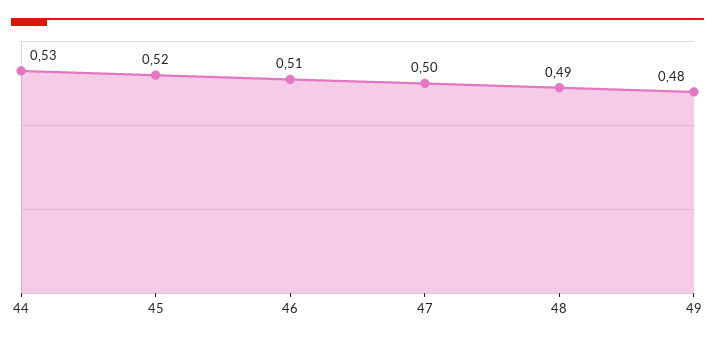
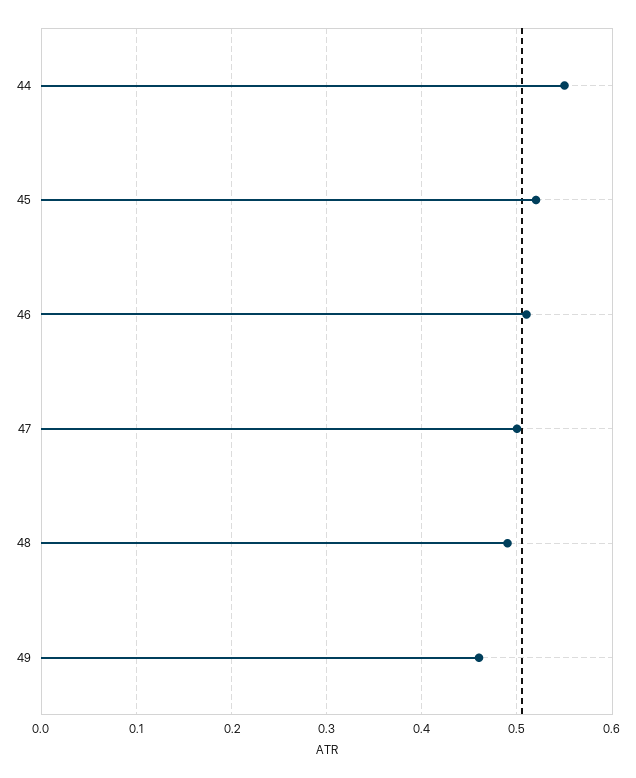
  {
-   "44": 0.53,
+   "44": 0.55,
    "45": 0.52,
    "46": 0.51,
    "47": 0.5,
    "48": 0.49,
-   "49": 0.48
+   "49": 0.46
  }

